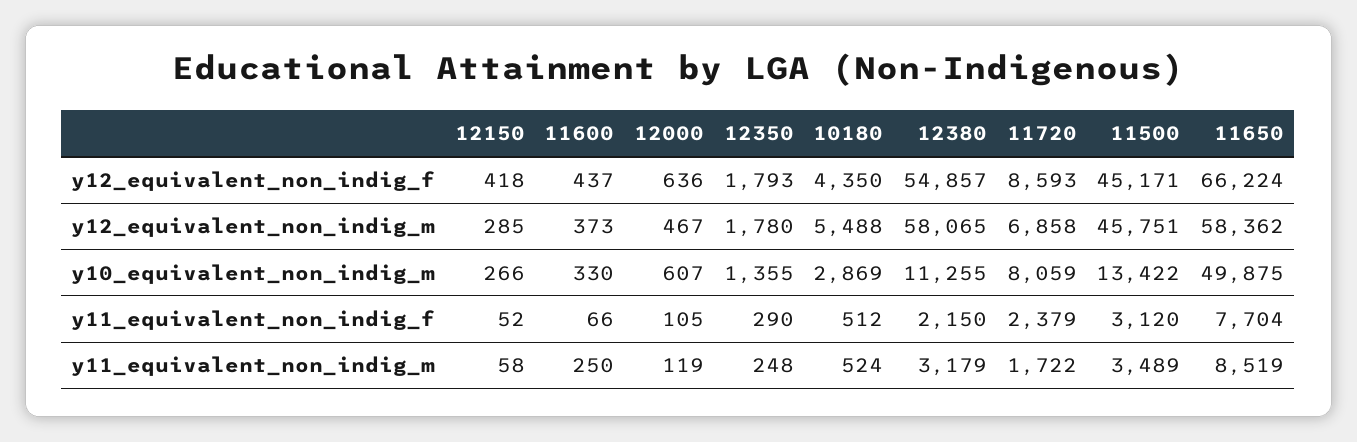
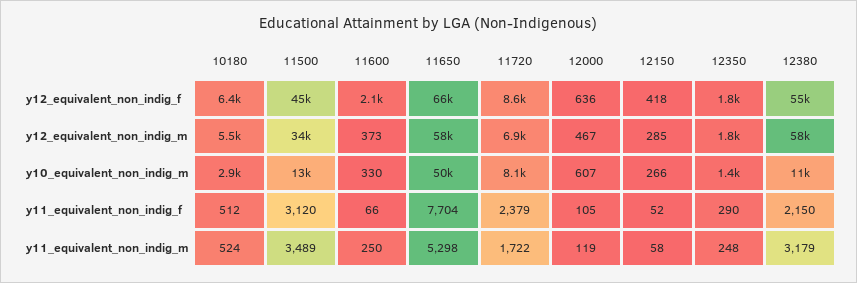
  {
    "12150": {
      "y12_equivalent_non_indig_f": 418,
      "y12_equivalent_non_indig_m": 285,
      "y10_equivalent_non_indig_m": 266,
      "y11_equivalent_non_indig_f": 52,
      "y11_equivalent_non_indig_m": 58
    },
    "11600": {
-     "y12_equivalent_non_indig_f": 437,
+     "y12_equivalent_non_indig_f": 2100,
      "y12_equivalent_non_indig_m": 373,
      "y10_equivalent_non_indig_m": 330,
      "y11_equivalent_non_indig_f": 66,
      "y11_equivalent_non_indig_m": 250
    },
    "12000": {
      "y12_equivalent_non_indig_f": 636,
      "y12_equivalent_non_indig_m": 467,
      "y10_equivalent_non_indig_m": 607,
      "y11_equivalent_non_indig_f": 105,
      "y11_equivalent_non_indig_m": 119
    },
    "12350": {
      "y12_equivalent_non_indig_f": 1793,
      "y12_equivalent_non_indig_m": 1780,
      "y10_equivalent_non_indig_m": 1355,
      "y11_equivalent_non_indig_f": 290,
      "y11_equivalent_non_indig_m": 248
    },
    "10180": {
-     "y12_equivalent_non_indig_f": 4350,
+     "y12_equivalent_non_indig_f": 6400,
      "y12_equivalent_non_indig_m": 5488,
      "y10_equivalent_non_indig_m": 2869,
      "y11_equivalent_non_indig_f": 512,
      "y11_equivalent_non_indig_m": 524
    },
    "12380": {
      "y12_equivalent_non_indig_f": 54857,
      "y12_equivalent_non_indig_m": 58065,
      "y10_equivalent_non_indig_m": 11255,
      "y11_equivalent_non_indig_f": 2150,
      "y11_equivalent_non_indig_m": 3179
    },
    "11720": {
      "y12_equivalent_non_indig_f": 8593,
      "y12_equivalent_non_indig_m": 6858,
      "y10_equivalent_non_indig_m": 8059,
      "y11_equivalent_non_indig_f": 2379,
      "y11_equivalent_non_indig_m": 1722
    },
    "11500": {
      "y12_equivalent_non_indig_f": 45171,
-     "y12_equivalent_non_indig_m": 45751,
+     "y12_equivalent_non_indig_m": 34000,
      "y10_equivalent_non_indig_m": 13422,
      "y11_equivalent_non_indig_f": 3120,
      "y11_equivalent_non_indig_m": 3489
    },
    "11650": {
      "y12_equivalent_non_indig_f": 66224,
      "y12_equivalent_non_indig_m": 58362,
      "y10_equivalent_non_indig_m": 49875,
      "y11_equivalent_non_indig_f": 7704,
-     "y11_equivalent_non_indig_m": 8519
+     "y11_equivalent_non_indig_m": 5298
    }
  }

